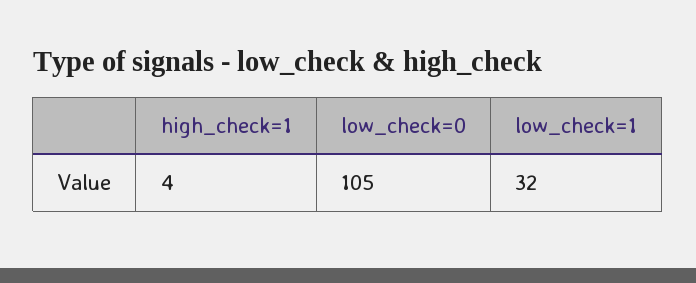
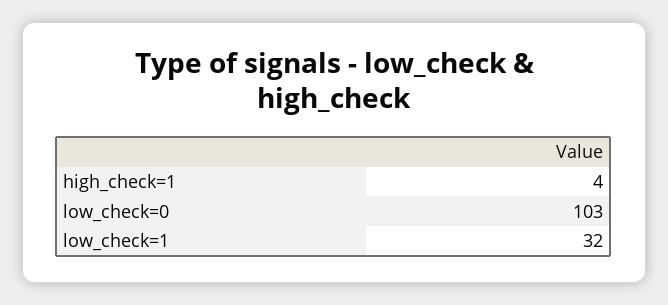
  {
    "high_check=1": 4,
-   "low_check=0": 105,
+   "low_check=0": 103,
    "low_check=1": 32
  }

